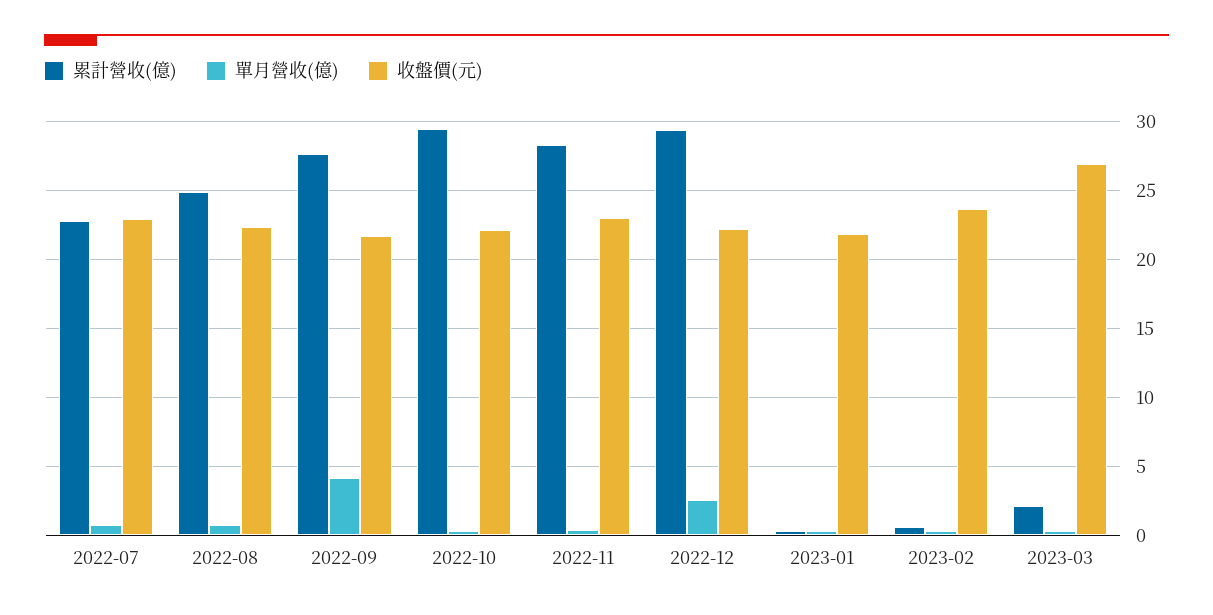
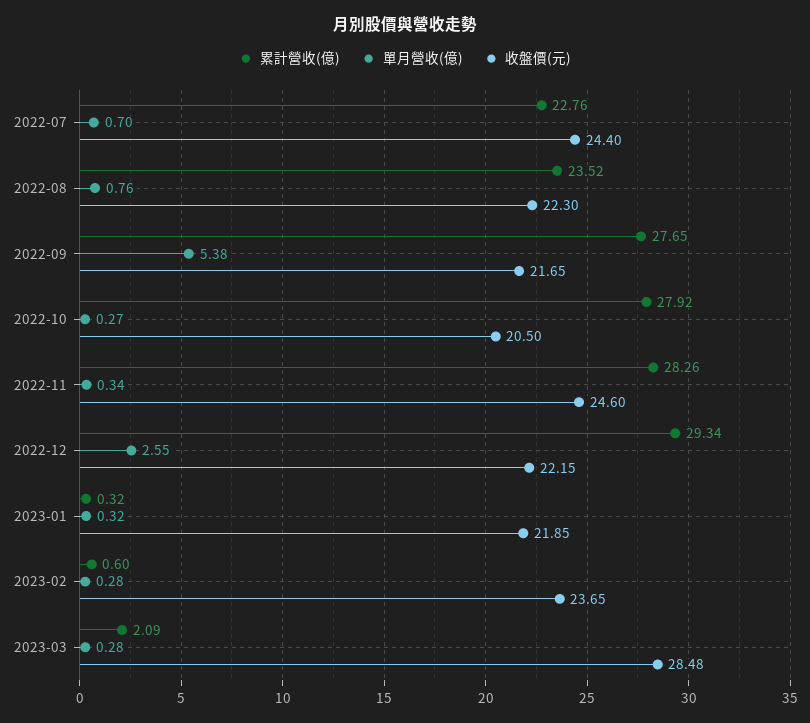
  {
    "累計營收(億)": {
      "2022-07": 22.76,
-     "2022-08": 25,
+     "2022-08": 23.52,
      "2022-09": 27.65,
-     "2022-10": 29.5,
+     "2022-10": 27.92,
      "2022-11": 28.26,
      "2022-12": 29.34,
      "2023-01": 0.32,
      "2023-02": 0.6,
      "2023-03": 2.09
    },
    "單月營收(億)": {
      "2022-07": 0.7,
      "2022-08": 0.76,
-     "2022-09": 4,
+     "2022-09": 5.38,
      "2022-10": 0.27,
      "2022-11": 0.34,
      "2022-12": 2.55,
      "2023-01": 0.32,
      "2023-02": 0.28,
      "2023-03": 0.28
    },
    "收盤價(元)": {
-     "2022-07": 23,
+     "2022-07": 24.4,
      "2022-08": 22.3,
      "2022-09": 21.65,
-     "2022-10": 22,
+     "2022-10": 20.5,
-     "2022-11": 23,
+     "2022-11": 24.6,
      "2022-12": 22.15,
      "2023-01": 21.85,
      "2023-02": 23.65,
-     "2023-03": 27
+     "2023-03": 28.48
    }
  }

